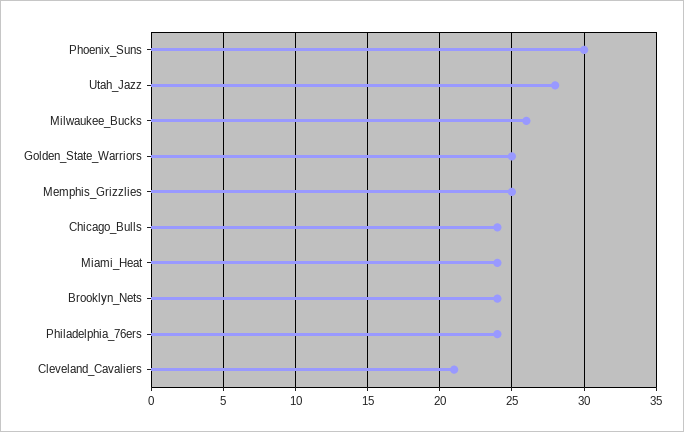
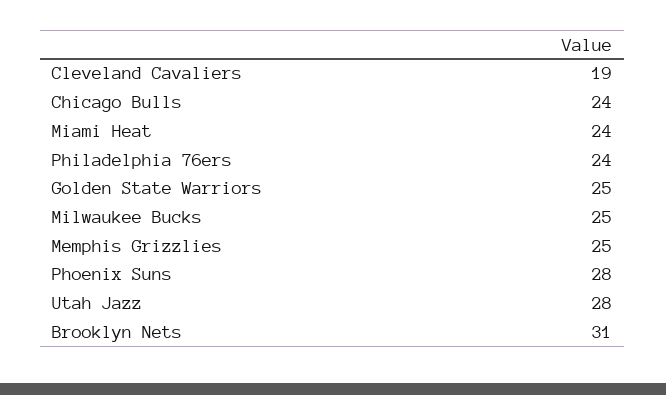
  {
-   "Phoenix_Suns": 30,
+   "Phoenix_Suns": 28,
    "Utah_Jazz": 28,
-   "Milwaukee_Bucks": 26,
+   "Milwaukee_Bucks": 25,
    "Golden_State_Warriors": 25,
    "Memphis_Grizzlies": 25,
    "Chicago_Bulls": 24,
    "Miami_Heat": 24,
-   "Brooklyn_Nets": 24,
+   "Brooklyn_Nets": 31,
    "Philadelphia_76ers": 24,
-   "Cleveland_Cavaliers": 21
+   "Cleveland_Cavaliers": 19
  }

